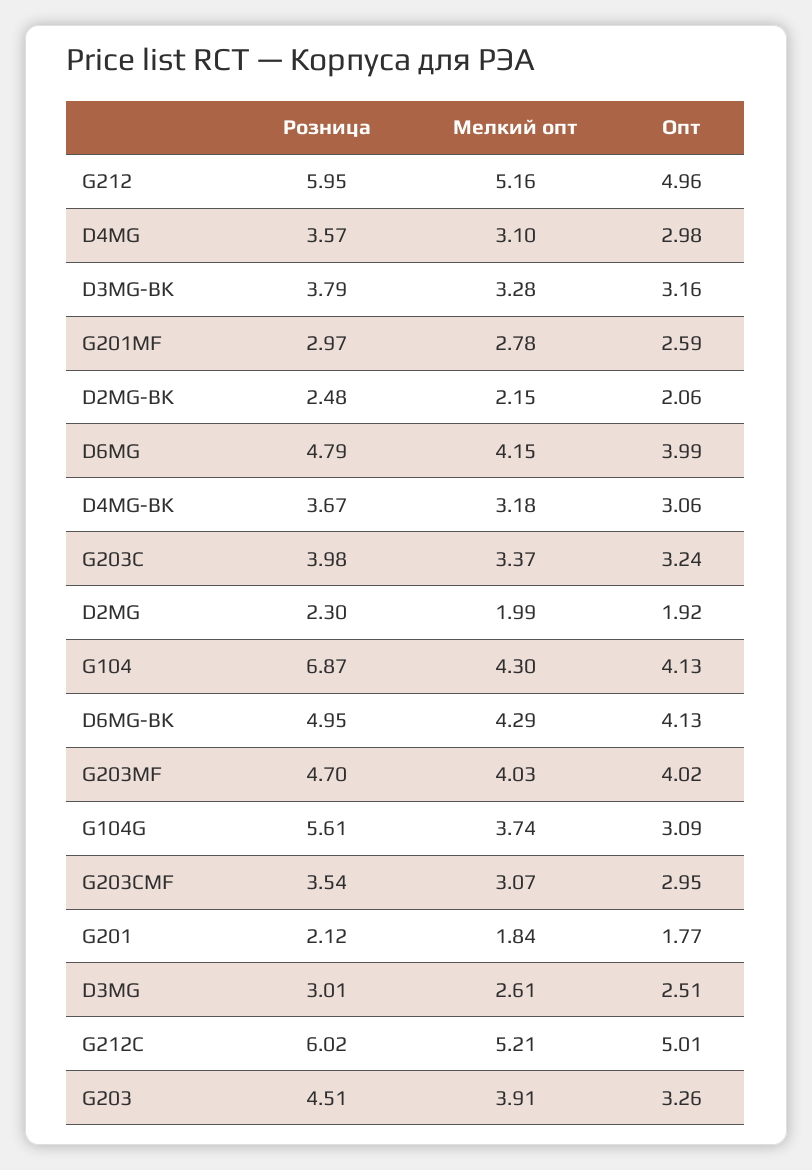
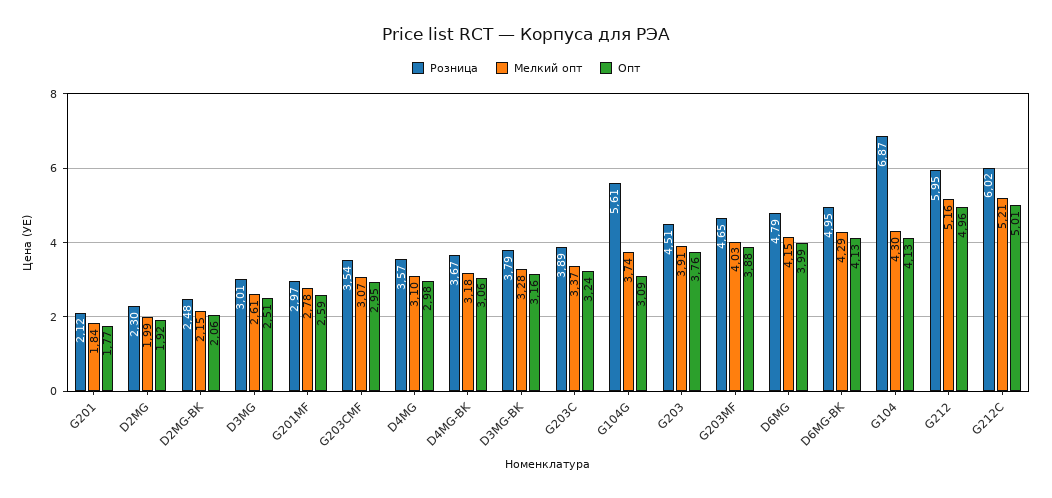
  {
    "Розница": {
      "G212": 5.95,
      "D4MG": 3.57,
      "D3MG-BK": 3.79,
      "G201MF": 2.97,
      "D2MG-BK": 2.48,
      "D6MG": 4.79,
      "D4MG-BK": 3.67,
-     "G203C": 3.98,
+     "G203C": 3.89,
      "D2MG": 2.3,
      "G104": 6.87,
      "D6MG-BK": 4.95,
-     "G203MF": 4.7,
+     "G203MF": 4.65,
      "G104G": 5.61,
      "G203CMF": 3.54,
      "G201": 2.12,
      "D3MG": 3.01,
      "G212C": 6.02,
      "G203": 4.51
    },
    "Мелкий опт": {
      "G212": 5.16,
      "D4MG": 3.1,
      "D3MG-BK": 3.28,
      "G201MF": 2.78,
      "D2MG-BK": 2.15,
      "D6MG": 4.15,
      "D4MG-BK": 3.18,
      "G203C": 3.37,
      "D2MG": 1.99,
      "G104": 4.3,
      "D6MG-BK": 4.29,
      "G203MF": 4.03,
      "G104G": 3.74,
      "G203CMF": 3.07,
      "G201": 1.84,
      "D3MG": 2.61,
      "G212C": 5.21,
      "G203": 3.91
    },
    "Опт": {
      "G212": 4.96,
      "D4MG": 2.98,
      "D3MG-BK": 3.16,
      "G201MF": 2.59,
      "D2MG-BK": 2.06,
      "D6MG": 3.99,
      "D4MG-BK": 3.06,
      "G203C": 3.24,
      "D2MG": 1.92,
      "G104": 4.13,
      "D6MG-BK": 4.13,
-     "G203MF": 4.02,
+     "G203MF": 3.88,
      "G104G": 3.09,
      "G203CMF": 2.95,
      "G201": 1.77,
      "D3MG": 2.51,
      "G212C": 5.01,
-     "G203": 3.26
+     "G203": 3.76
    }
  }

